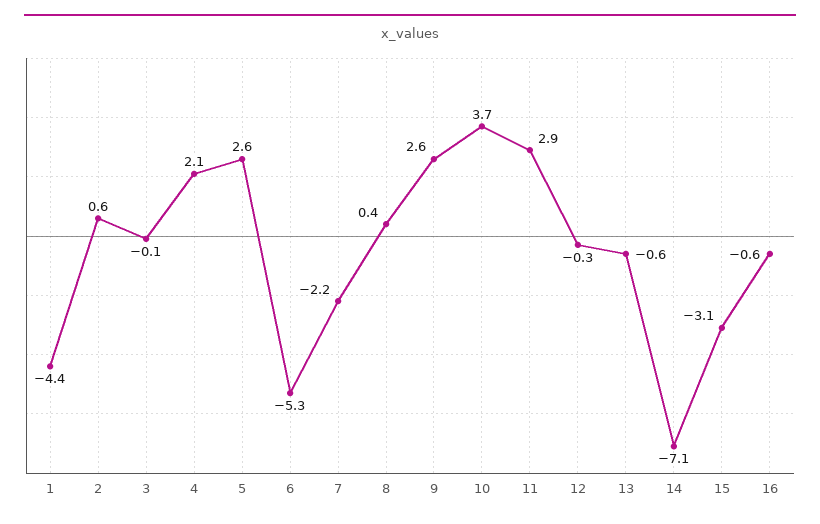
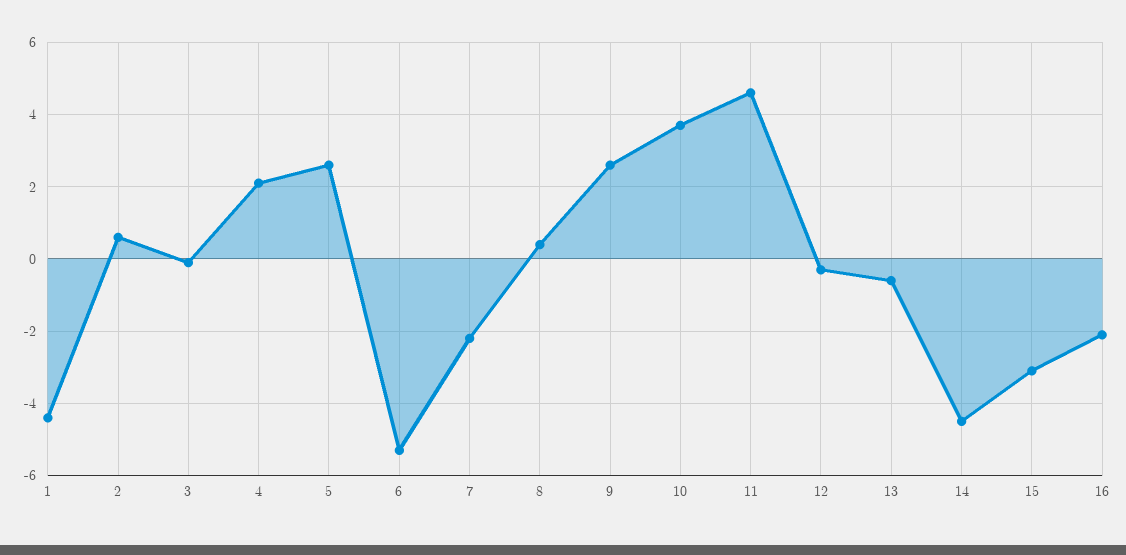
  {
    "1": -4.4,
    "2": 0.6,
    "3": -0.1,
    "4": 2.1,
    "5": 2.6,
    "6": -5.3,
    "7": -2.2,
    "8": 0.4,
    "9": 2.6,
    "10": 3.7,
-   "11": 2.9,
+   "11": 4.5,
    "12": -0.3,
    "13": -0.6,
-   "14": -7.1,
+   "14": -4.5,
    "15": -3.1,
-   "16": -0.6
+   "16": -2
  }

